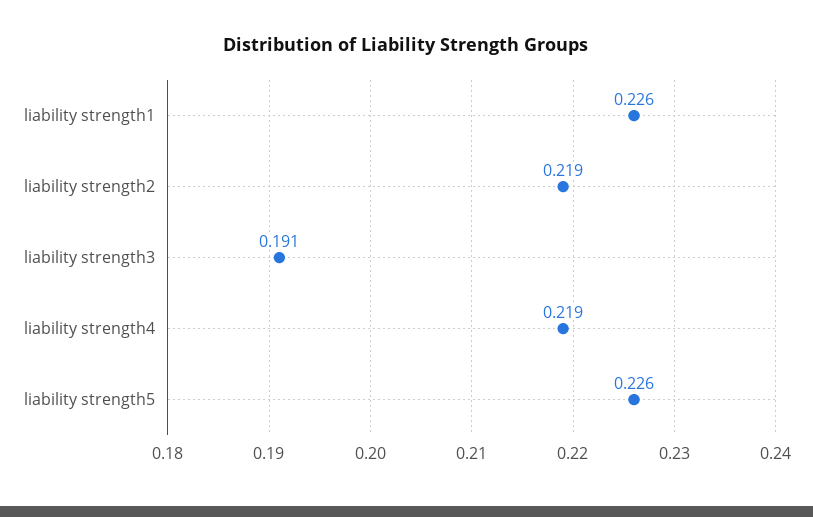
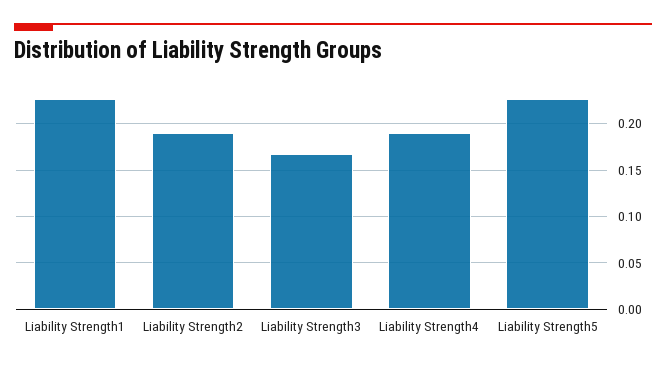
  {
    "liability strength1": 0.226,
-   "liability strength2": 0.219,
+   "liability strength2": 0.19,
-   "liability strength3": 0.191,
+   "liability strength3": 0.17,
-   "liability strength4": 0.219,
+   "liability strength4": 0.19,
    "liability strength5": 0.226
  }

